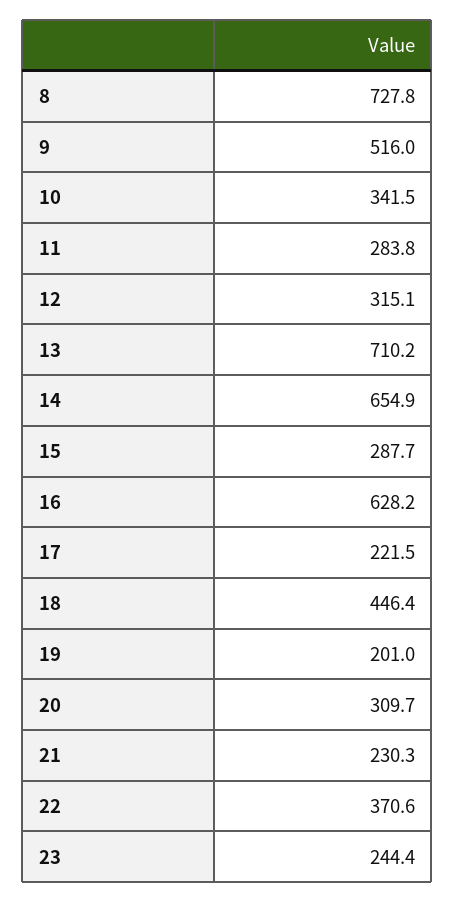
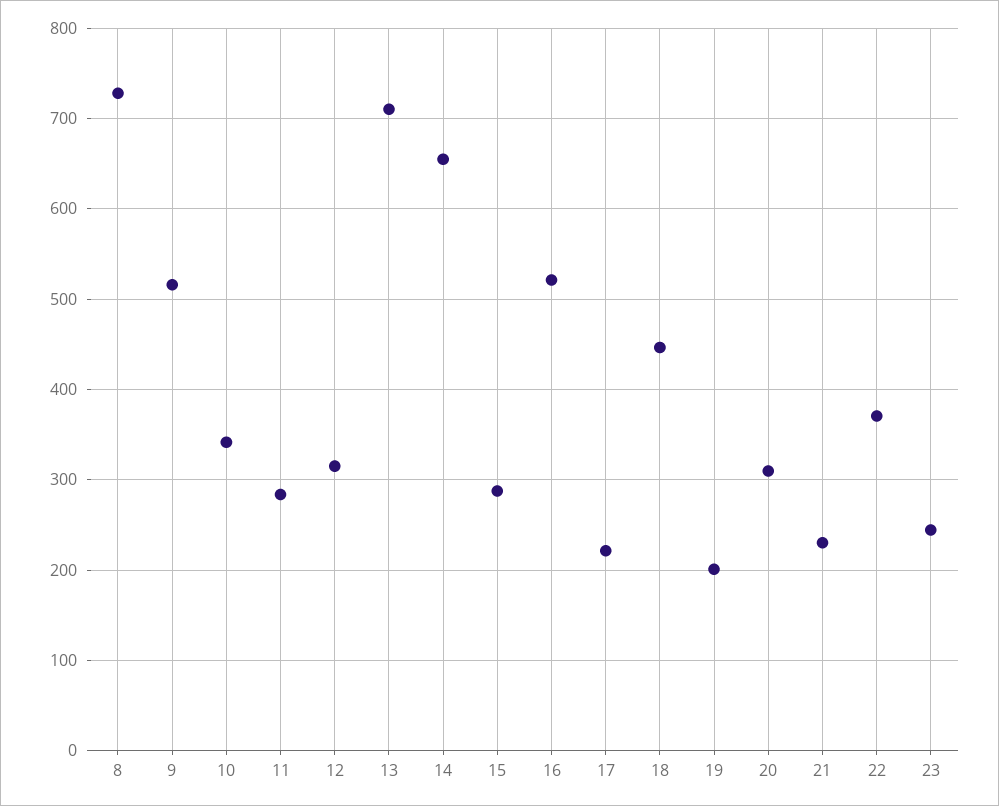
  {
    "8": 727.8,
    "9": 516,
    "10": 341.5,
    "11": 283.8,
    "12": 315.1,
    "13": 710.2,
    "14": 654.9,
    "15": 287.7,
-   "16": 628.2,
+   "16": 520,
    "17": 221.5,
    "18": 446.4,
    "19": 201,
    "20": 309.7,
    "21": 230.3,
    "22": 370.6,
    "23": 244.4
  }

